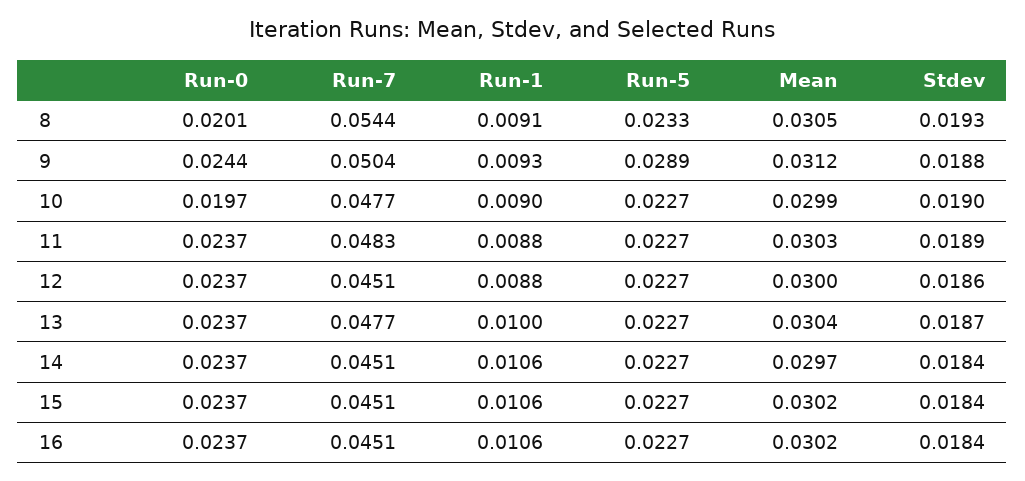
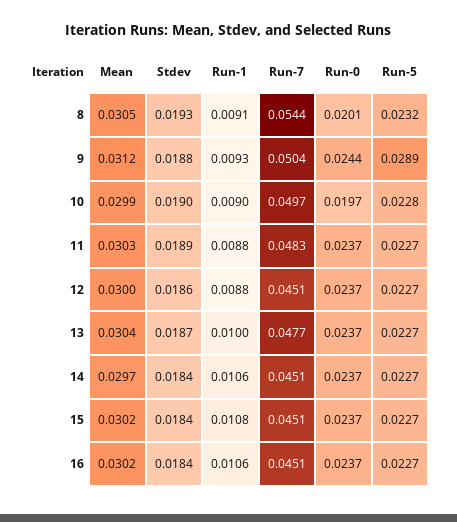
  {
    "Run-0": {
      "8": 0.0201,
      "9": 0.0244,
      "10": 0.0197,
      "11": 0.0237,
      "12": 0.0237,
      "13": 0.0237,
      "14": 0.0237,
      "15": 0.0237,
      "16": 0.0237
    },
    "Run-7": {
      "8": 0.0544,
      "9": 0.0504,
-     "10": 0.0477,
+     "10": 0.0497,
      "11": 0.0483,
      "12": 0.0451,
      "13": 0.0477,
      "14": 0.0451,
      "15": 0.0451,
      "16": 0.0451
    },
    "Run-1": {
      "8": 0.0091,
      "9": 0.0093,
      "10": 0.009,
      "11": 0.0088,
      "12": 0.0088,
      "13": 0.01,
      "14": 0.0106,
-     "15": 0.0106,
+     "15": 0.0108,
      "16": 0.0106
    },
    "Run-5": {
-     "8": 0.0233,
+     "8": 0.0232,
      "9": 0.0289,
-     "10": 0.0227,
+     "10": 0.0228,
      "11": 0.0227,
      "12": 0.0227,
      "13": 0.0227,
      "14": 0.0227,
      "15": 0.0227,
      "16": 0.0227
    },
    "Mean": {
      "8": 0.0305,
      "9": 0.0312,
      "10": 0.0299,
      "11": 0.0303,
      "12": 0.03,
      "13": 0.0304,
      "14": 0.0297,
      "15": 0.0302,
      "16": 0.0302
    },
    "Stdev": {
      "8": 0.0193,
      "9": 0.0188,
      "10": 0.019,
      "11": 0.0189,
      "12": 0.0186,
      "13": 0.0187,
      "14": 0.0184,
      "15": 0.0184,
      "16": 0.0184
    }
  }

